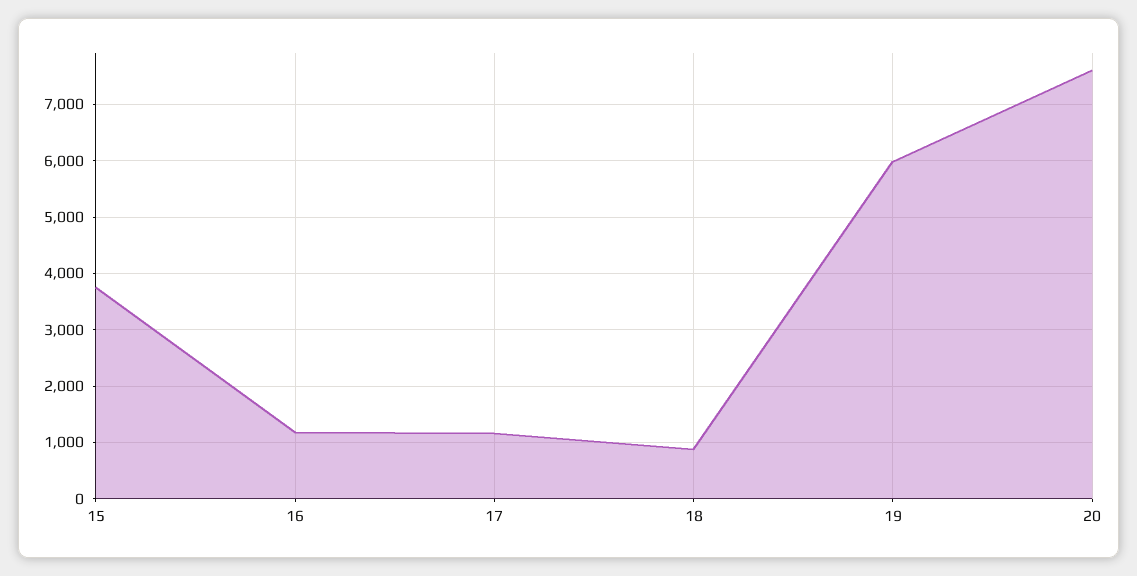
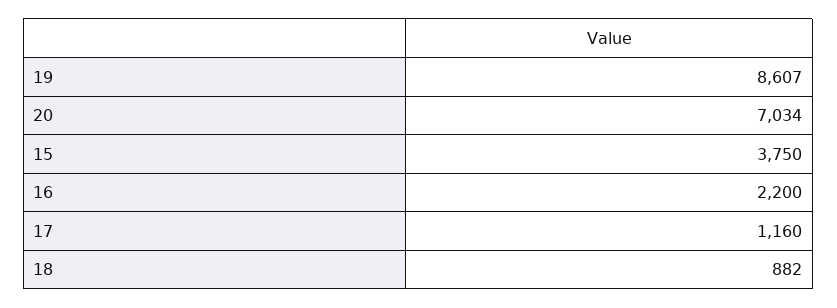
  {
    "15": 3750,
-   "16": 1200,
+   "16": 2200,
    "17": 1160,
    "18": 882,
-   "19": 6000,
+   "19": 8607,
-   "20": 7600
+   "20": 7034
  }

